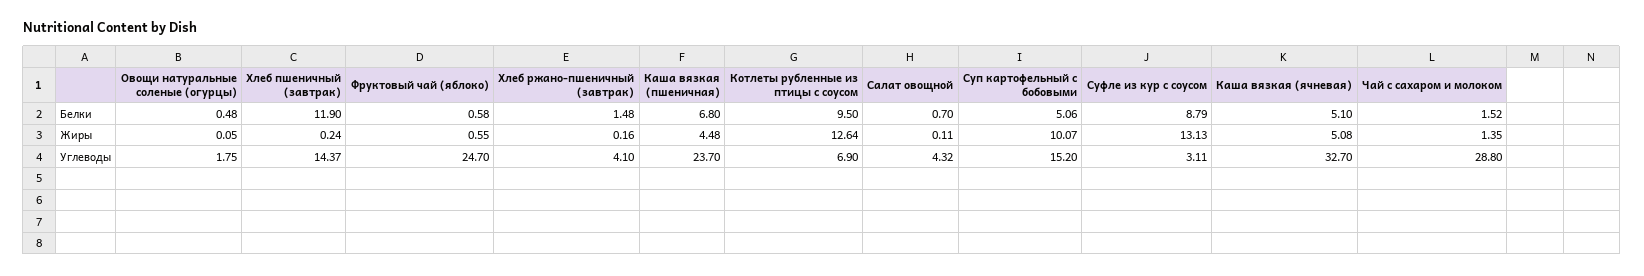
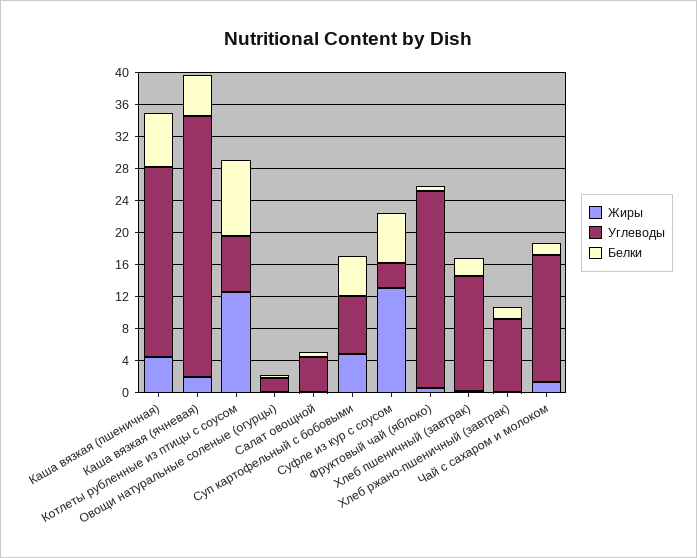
  {
    "Белки": {
      "Овощи натуральные соленые (огурцы)": 0.48,
-     "Хлеб пшеничный (завтрак)": 11.9,
+     "Хлеб пшеничный (завтрак)": 2,
      "Фруктовый чай (яблоко)": 0.58,
      "Хлеб ржано-пшеничный (завтрак)": 1.48,
      "Каша вязкая (пшеничная)": 6.8,
      "Котлеты рубленные из птицы с соусом": 9.5,
      "Салат овощной": 0.7,
      "Суп картофельный с бобовыми": 5.06,
-     "Суфле из кур с соусом": 8.79,
+     "Суфле из кур с соусом": 6,
      "Каша вязкая (ячневая)": 5.1,
      "Чай с сахаром и молоком": 1.52
    },
    "Жиры": {
      "Овощи натуральные соленые (огурцы)": 0.05,
      "Хлеб пшеничный (завтрак)": 0.24,
      "Фруктовый чай (яблоко)": 0.55,
      "Хлеб ржано-пшеничный (завтрак)": 0.16,
      "Каша вязкая (пшеничная)": 4.48,
      "Котлеты рубленные из птицы с соусом": 12.64,
      "Салат овощной": 0.11,
-     "Суп картофельный с бобовыми": 10.07,
+     "Суп картофельный с бобовыми": 5,
      "Суфле из кур с соусом": 13.13,
-     "Каша вязкая (ячневая)": 5.08,
+     "Каша вязкая (ячневая)": 2,
      "Чай с сахаром и молоком": 1.35
    },
    "Углеводы": {
      "Овощи натуральные соленые (огурцы)": 1.75,
      "Хлеб пшеничный (завтрак)": 14.37,
      "Фруктовый чай (яблоко)": 24.7,
-     "Хлеб ржано-пшеничный (завтрак)": 4.1,
+     "Хлеб ржано-пшеничный (завтрак)": 9,
      "Каша вязкая (пшеничная)": 23.7,
      "Котлеты рубленные из птицы с соусом": 6.9,
      "Салат овощной": 4.32,
-     "Суп картофельный с бобовыми": 15.2,
+     "Суп картофельный с бобовыми": 7,
      "Суфле из кур с соусом": 3.11,
      "Каша вязкая (ячневая)": 32.7,
-     "Чай с сахаром и молоком": 28.8
+     "Чай с сахаром и молоком": 16
    }
  }

